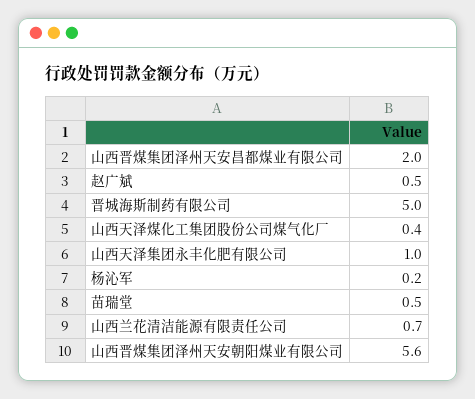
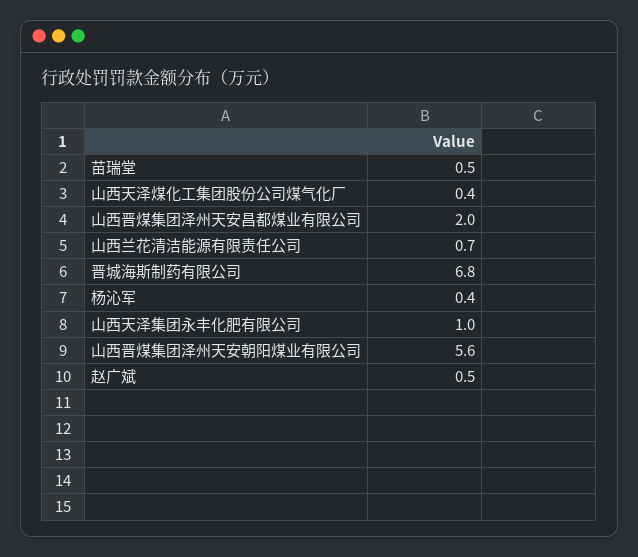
  {
    "山西晋煤集团泽州天安昌都煤业有限公司": 2,
    "赵广斌": 0.5,
-   "晋城海斯制药有限公司": 5,
+   "晋城海斯制药有限公司": 6.8,
    "山西天泽煤化工集团股份公司煤气化厂": 0.4,
    "山西天泽集团永丰化肥有限公司": 1,
-   "杨沁军": 0.2,
+   "杨沁军": 0.4,
    "苗瑞堂": 0.5,
    "山西兰花清洁能源有限责任公司": 0.7,
    "山西晋煤集团泽州天安朝阳煤业有限公司": 5.6
  }

